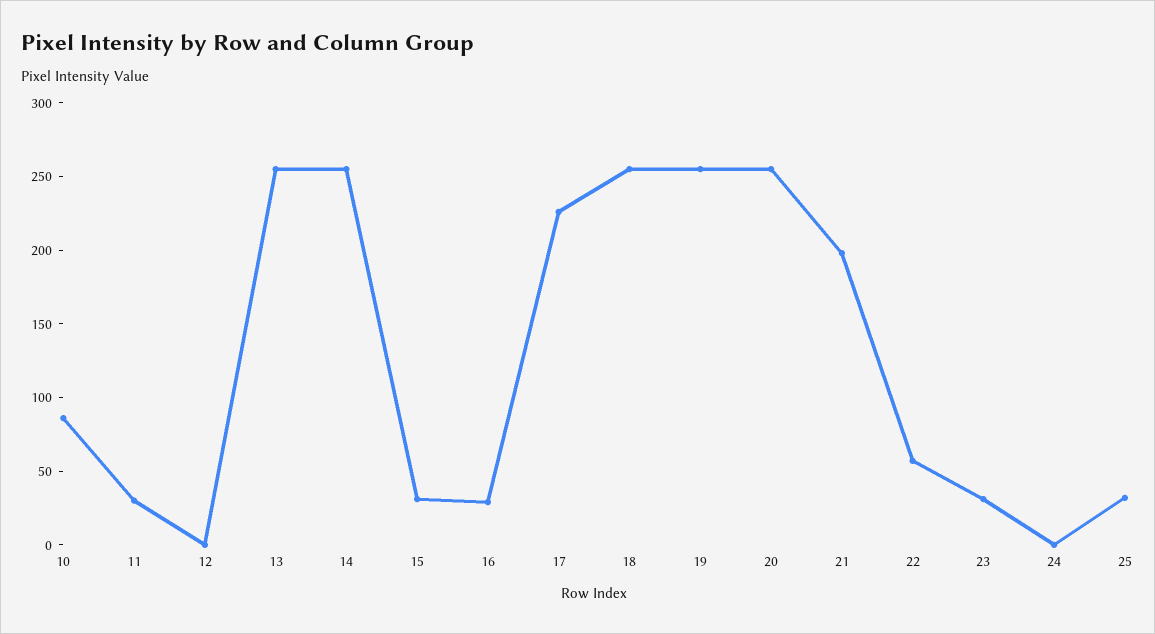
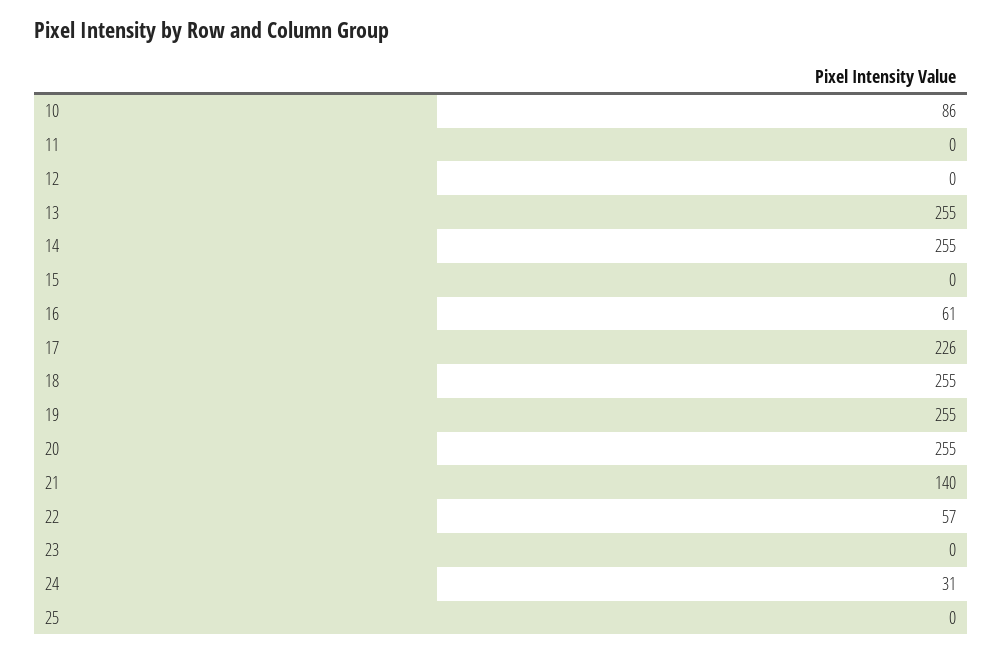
  {
    "10": 86,
-   "11": 30,
+   "11": 0,
    "12": 0,
    "13": 255,
    "14": 255,
-   "15": 30,
+   "15": 0,
-   "16": 30,
+   "16": 61,
    "17": 226,
    "18": 255,
    "19": 255,
    "20": 255,
-   "21": 200,
+   "21": 140,
    "22": 57,
-   "23": 30,
+   "23": 0,
-   "24": 0,
+   "24": 31,
-   "25": 30
+   "25": 0
  }

